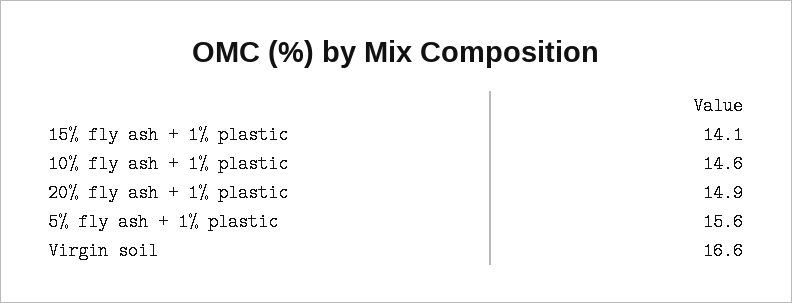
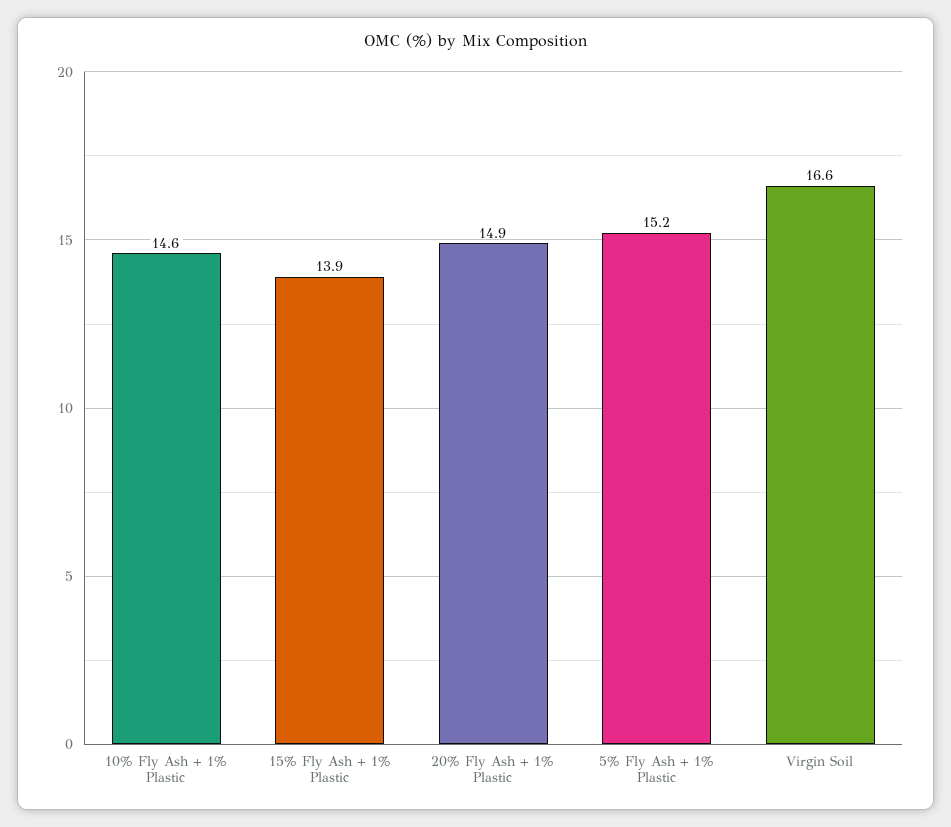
  {
-   "15% fly ash + 1% plastic": 14.1,
+   "15% fly ash + 1% plastic": 13.9,
    "10% fly ash + 1% plastic": 14.6,
    "20% fly ash + 1% plastic": 14.9,
-   "5% fly ash + 1% plastic": 15.6,
+   "5% fly ash + 1% plastic": 15.2,
    "Virgin soil": 16.6
  }

